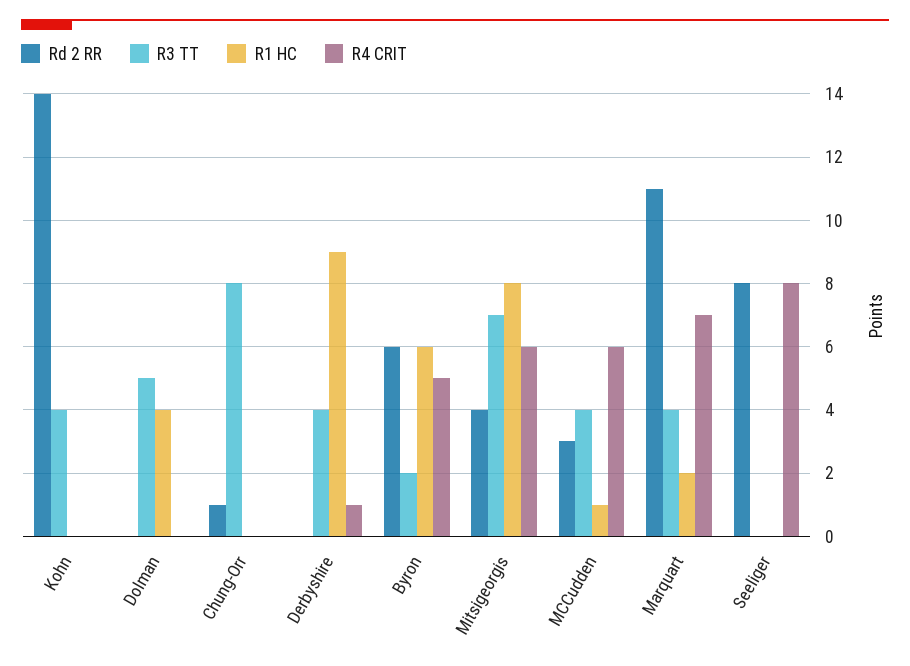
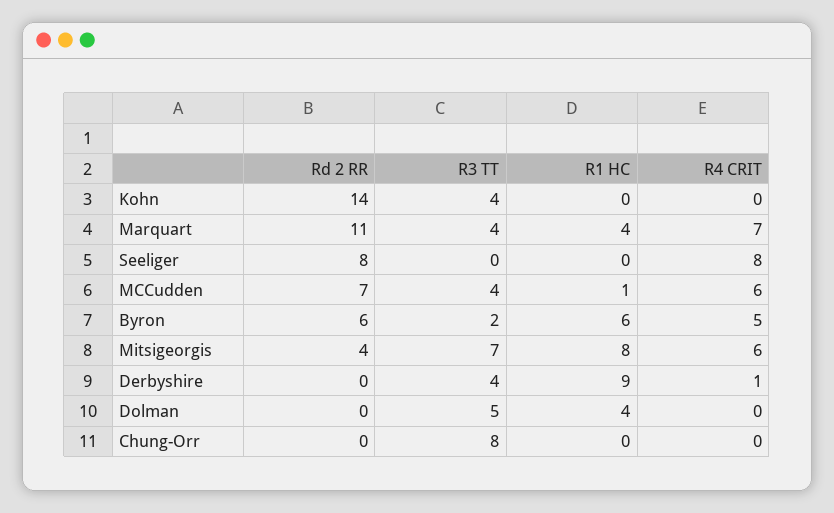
  {
    "Rd 2 RR": {
      "Kohn": 14,
      "Dolman": 0,
-     "Chung-Orr": 1,
+     "Chung-Orr": 0,
      "Derbyshire": 0,
      "Byron": 6,
      "Mitsigeorgis": 4,
-     "MCCudden": 3,
+     "MCCudden": 7,
      "Marquart": 11,
      "Seeliger": 8
    },
    "R3 TT": {
      "Kohn": 4,
      "Dolman": 5,
      "Chung-Orr": 8,
      "Derbyshire": 4,
      "Byron": 2,
      "Mitsigeorgis": 7,
      "MCCudden": 4,
      "Marquart": 4,
      "Seeliger": 0
    },
    "R1 HC": {
      "Kohn": 0,
      "Dolman": 4,
      "Chung-Orr": 0,
      "Derbyshire": 9,
      "Byron": 6,
      "Mitsigeorgis": 8,
      "MCCudden": 1,
-     "Marquart": 2,
+     "Marquart": 4,
      "Seeliger": 0
    },
    "R4 CRIT": {
      "Kohn": 0,
      "Dolman": 0,
      "Chung-Orr": 0,
      "Derbyshire": 1,
      "Byron": 5,
      "Mitsigeorgis": 6,
      "MCCudden": 6,
      "Marquart": 7,
      "Seeliger": 8
    }
  }

